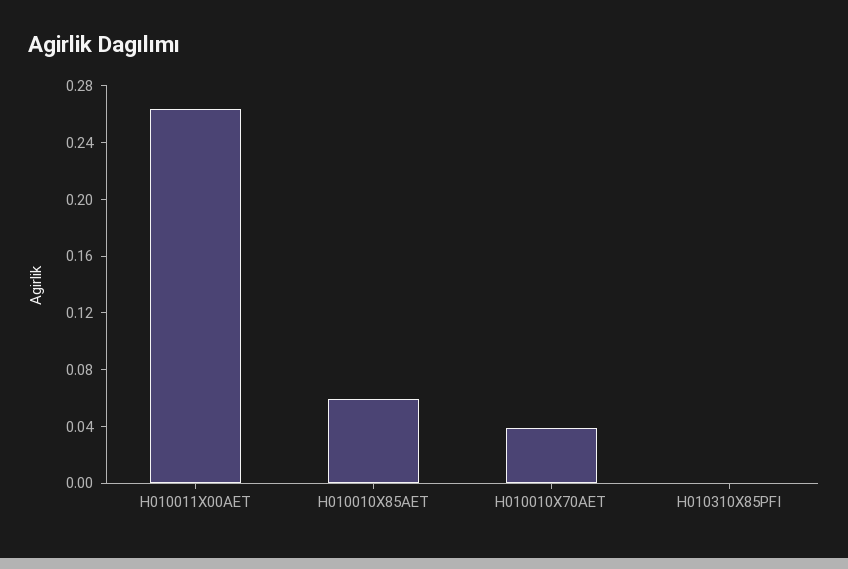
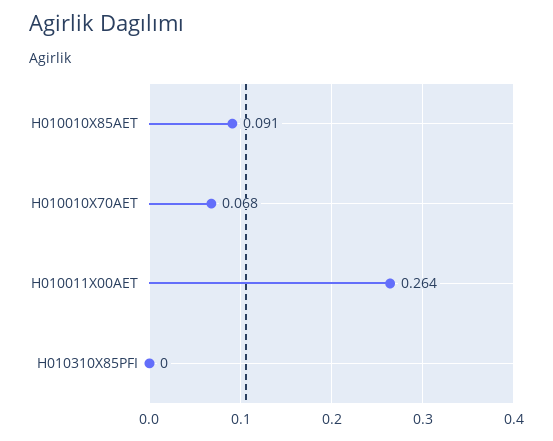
  {
    "H010011X00AET": 0.264,
-   "H010010X85AET": 0.06,
+   "H010010X85AET": 0.091,
-   "H010010X70AET": 0.04,
+   "H010010X70AET": 0.068,
    "H010310X85PFI": 0
  }

